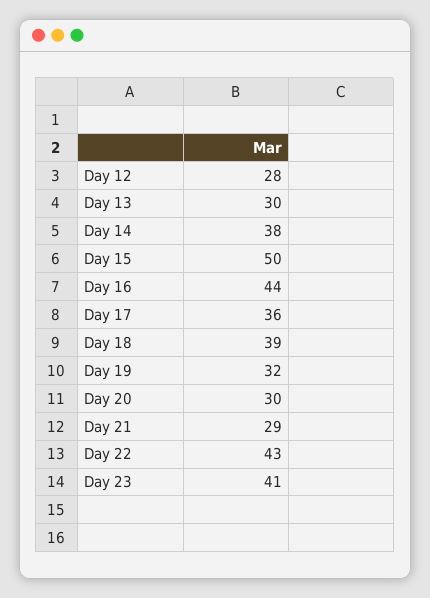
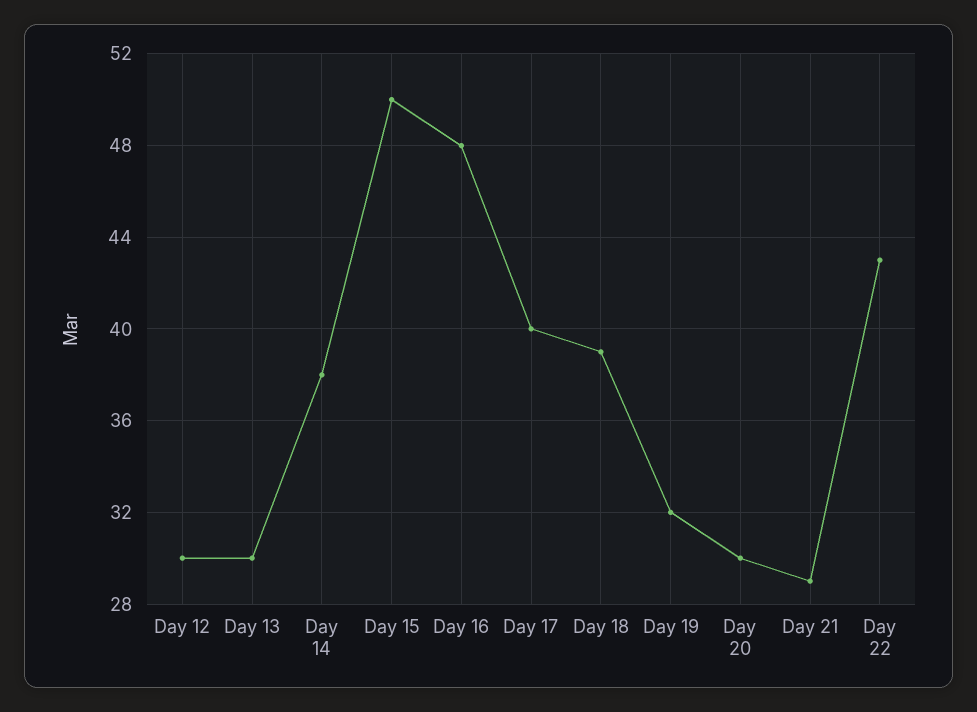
  {
-   "Day 12": 28,
+   "Day 12": 30,
    "Day 13": 30,
    "Day 14": 38,
    "Day 15": 50,
-   "Day 16": 44,
+   "Day 16": 48,
-   "Day 17": 36,
+   "Day 17": 40,
    "Day 18": 39,
    "Day 19": 32,
    "Day 20": 30,
    "Day 21": 29,
-   "Day 22": 43,
+   "Day 22": 43
-   "Day 23": 41
  }

